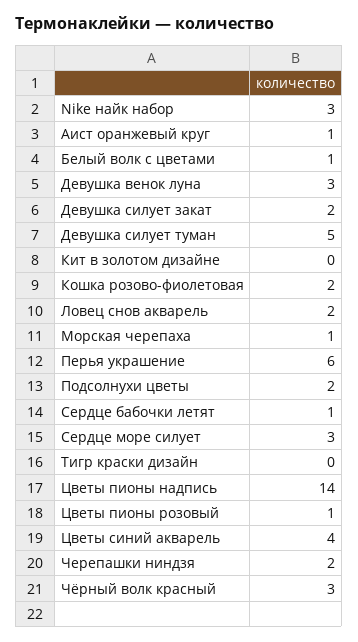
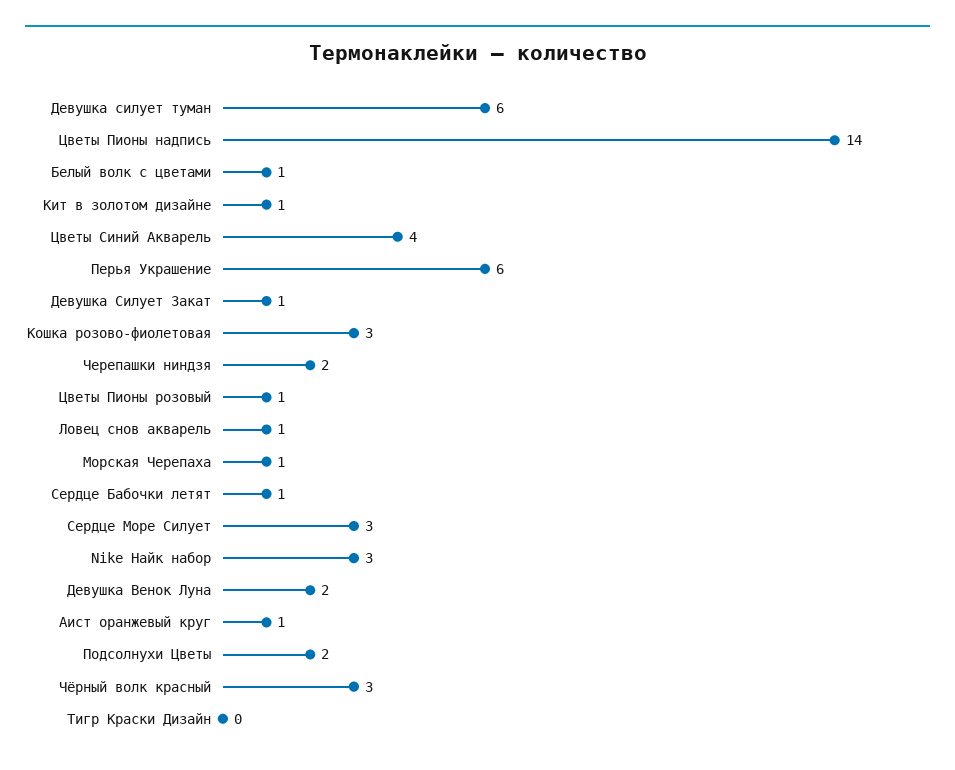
  {
    "Nike найк набор": 3,
    "Аист оранжевый круг": 1,
    "Белый волк с цветами": 1,
-   "Девушка венок луна": 3,
+   "Девушка венок луна": 2,
-   "Девушка силует закат": 2,
+   "Девушка силует закат": 1,
-   "Девушка силует туман": 5,
+   "Девушка силует туман": 6,
-   "Кит в золотом дизайне": 0,
+   "Кит в золотом дизайне": 1,
-   "Кошка розово-фиолетовая": 2,
+   "Кошка розово-фиолетовая": 3,
-   "Ловец снов акварель": 2,
+   "Ловец снов акварель": 1,
    "Морская черепаха": 1,
    "Перья украшение": 6,
    "Подсолнухи цветы": 2,
    "Сердце бабочки летят": 1,
    "Сердце море силует": 3,
    "Тигр краски дизайн": 0,
    "Цветы пионы надпись": 14,
    "Цветы пионы розовый": 1,
    "Цветы синий акварель": 4,
    "Черепашки ниндзя": 2,
    "Чёрный волк красный": 3
  }

